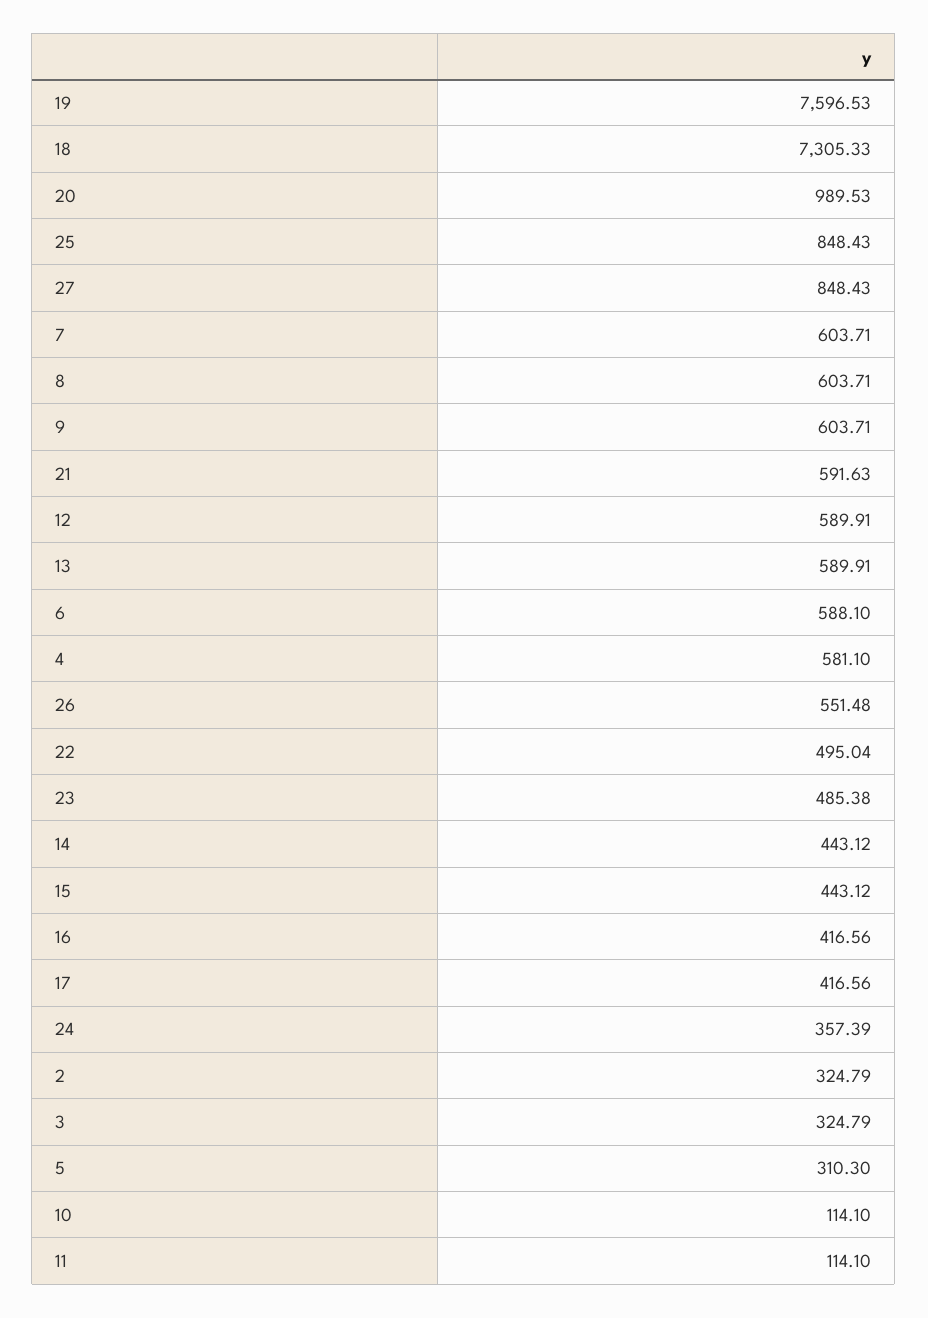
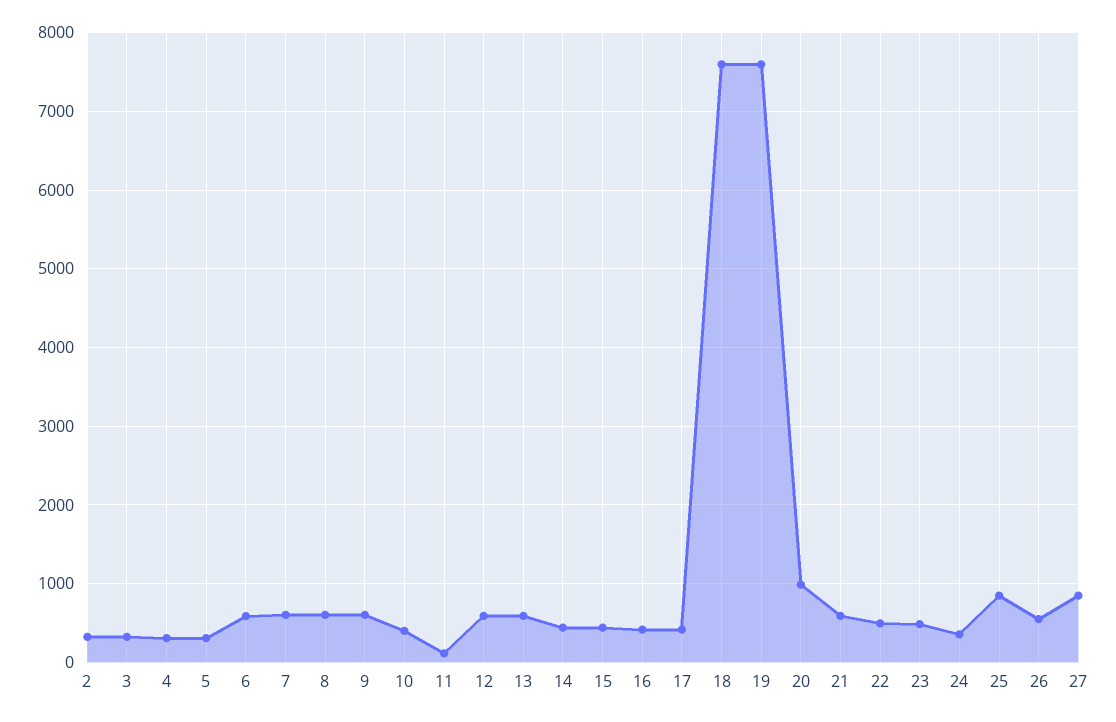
  {
    "19": 7596.53,
-   "18": 7305.33,
+   "18": 7600,
    "20": 989.53,
    "25": 848.43,
    "27": 848.43,
    "7": 603.71,
    "8": 603.71,
    "9": 603.71,
    "21": 591.63,
    "12": 589.91,
    "13": 589.91,
    "6": 588.1,
-   "4": 581.1,
+   "4": 300,
    "26": 551.48,
    "22": 495.04,
    "23": 485.38,
    "14": 443.12,
    "15": 443.12,
    "16": 416.56,
    "17": 416.56,
    "24": 357.39,
    "2": 324.79,
    "3": 324.79,
    "5": 310.3,
-   "10": 114.1,
+   "10": 400,
    "11": 114.1
  }

